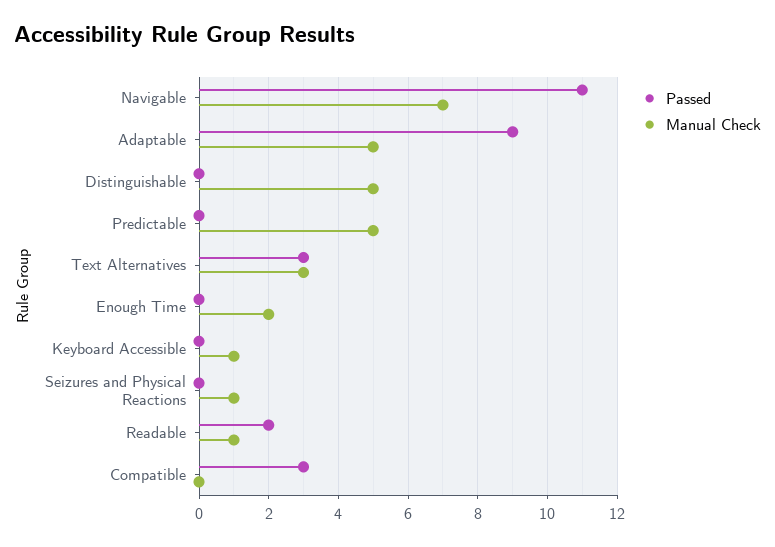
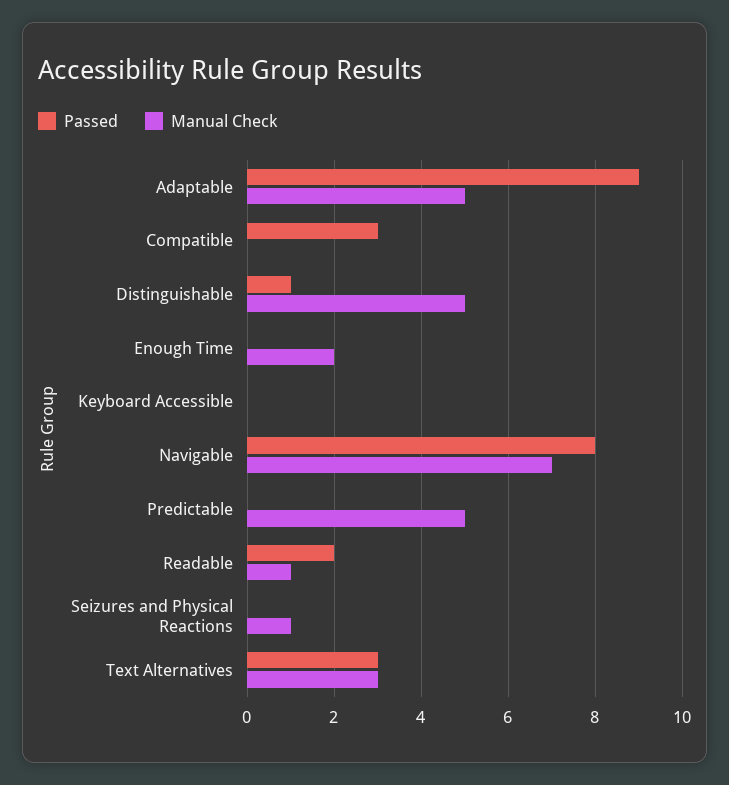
  {
    "Passed": {
-     "Navigable": 11,
+     "Navigable": 8,
      "Adaptable": 9,
-     "Distinguishable": 0,
+     "Distinguishable": 1,
      "Predictable": 0,
      "Text Alternatives": 3,
      "Enough Time": 0,
      "Keyboard Accessible": 0,
      "Seizures and Physical Reactions": 0,
      "Readable": 2,
      "Compatible": 3
    },
    "Manual Check": {
      "Navigable": 7,
      "Adaptable": 5,
      "Distinguishable": 5,
      "Predictable": 5,
      "Text Alternatives": 3,
      "Enough Time": 2,
-     "Keyboard Accessible": 1,
+     "Keyboard Accessible": 0,
      "Seizures and Physical Reactions": 1,
      "Readable": 1,
      "Compatible": 0
    }
  }

